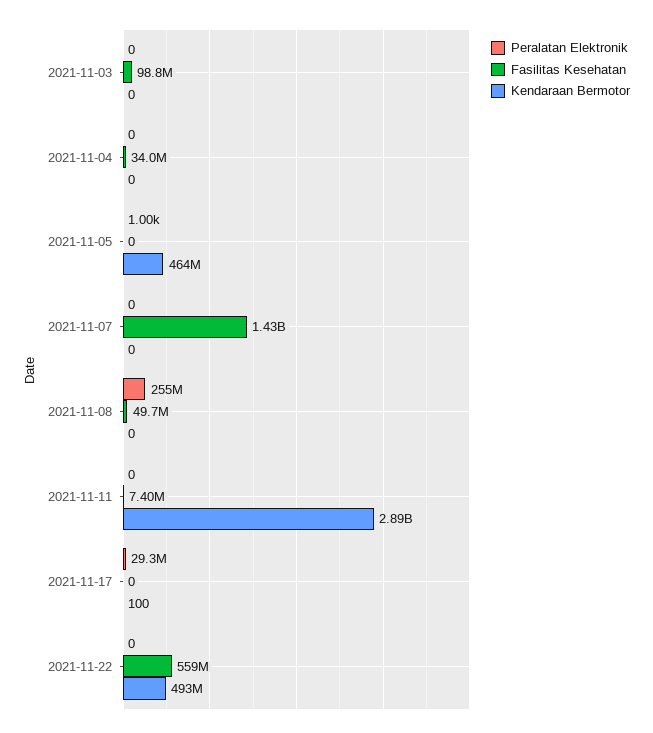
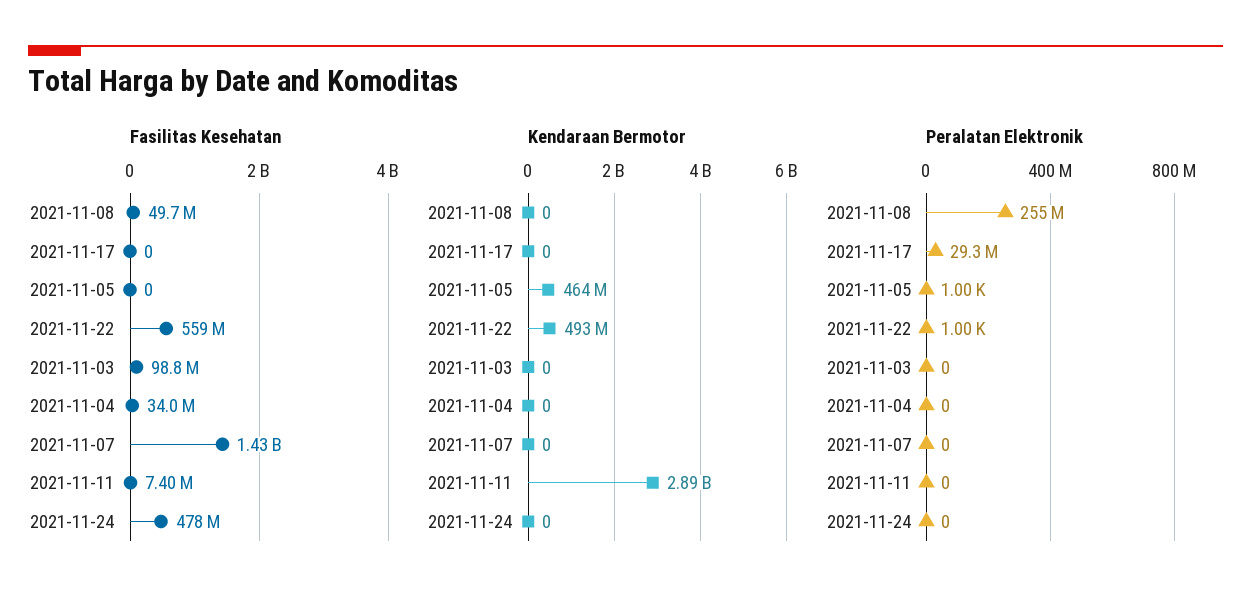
  {
    "Peralatan Elektronik": {
      "2021-11-03": 0,
      "2021-11-04": 0,
      "2021-11-05": 1000,
      "2021-11-07": 0,
      "2021-11-08": 255000000,
      "2021-11-11": 0,
      "2021-11-17": 29300000,
-     "2021-11-22": 0
+     "2021-11-22": 1000,
+     "2021-11-24": 0
    },
    "Fasilitas Kesehatan": {
      "2021-11-03": 98800000,
      "2021-11-04": 34000000,
      "2021-11-05": 0,
      "2021-11-07": 1430000000,
      "2021-11-08": 49700000,
      "2021-11-11": 7400000,
      "2021-11-17": 0,
-     "2021-11-22": 559000000
+     "2021-11-22": 559000000,
+     "2021-11-24": 478000000
    },
    "Kendaraan Bermotor": {
      "2021-11-03": 0,
      "2021-11-04": 0,
      "2021-11-05": 464000000,
      "2021-11-07": 0,
      "2021-11-08": 0,
      "2021-11-11": 2890000000,
-     "2021-11-17": 100,
+     "2021-11-17": 0,
-     "2021-11-22": 493000000
+     "2021-11-22": 493000000,
+     "2021-11-24": 0
    }
  }

